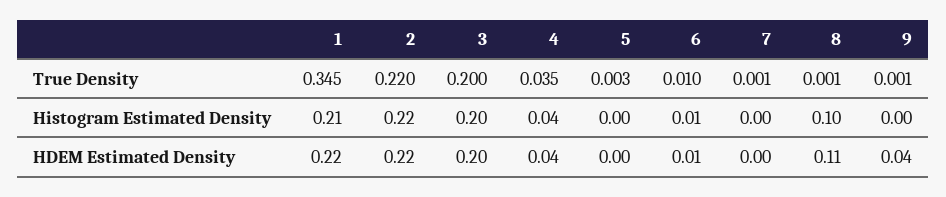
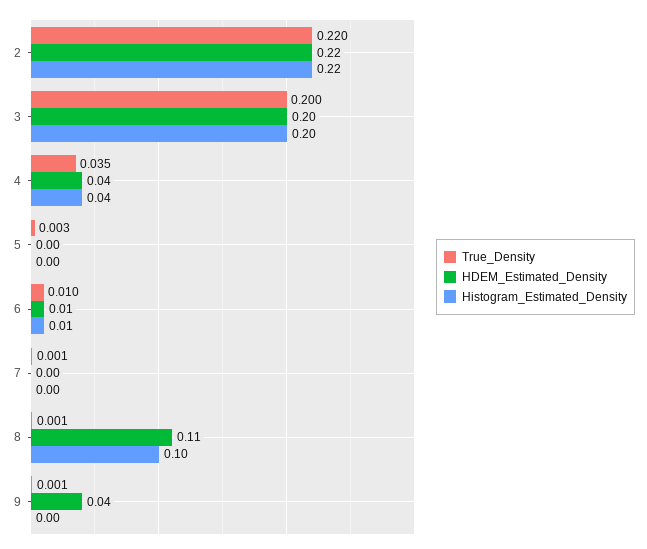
  {
    "True Density": {
-     "1": 0.345,
      "2": 0.22,
      "3": 0.2,
      "4": 0.035,
      "5": 0.003,
      "6": 0.01,
      "7": 0.001,
      "8": 0.001,
      "9": 0.001
    },
    "Histogram Estimated Density": {
-     "1": 0.21,
      "2": 0.22,
      "3": 0.2,
      "4": 0.04,
      "5": 0,
      "6": 0.01,
      "7": 0,
      "8": 0.1,
      "9": 0
    },
    "HDEM Estimated Density": {
-     "1": 0.22,
      "2": 0.22,
      "3": 0.2,
      "4": 0.04,
      "5": 0,
      "6": 0.01,
      "7": 0,
      "8": 0.11,
      "9": 0.04
    }
  }

